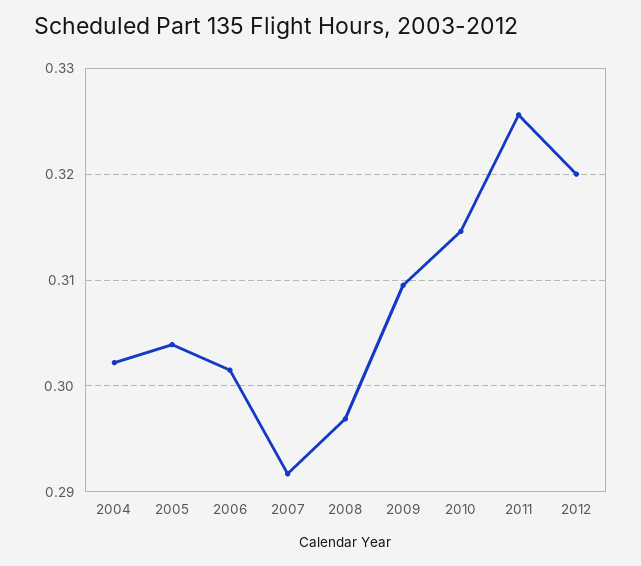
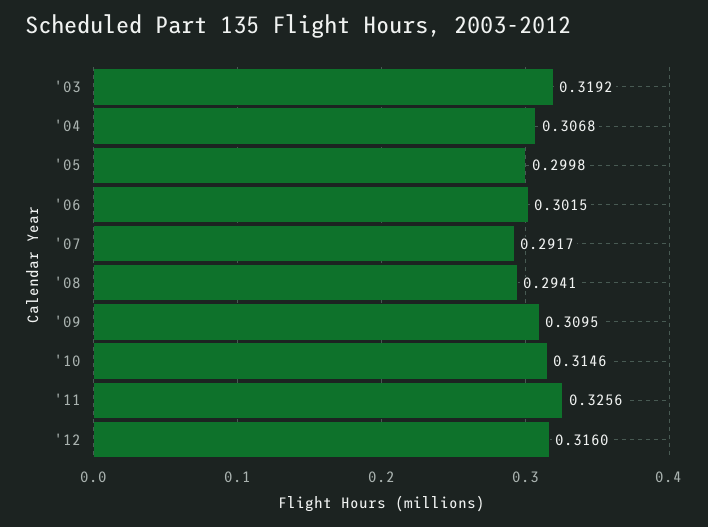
  {
-   "2004": 0.302,
+   "2004": 0.3068,
-   "2005": 0.304,
+   "2005": 0.2998,
    "2006": 0.3015,
    "2007": 0.2917,
-   "2008": 0.297,
+   "2008": 0.2941,
    "2009": 0.3095,
    "2010": 0.3146,
    "2011": 0.3256,
-   "2012": 0.32
+   "2012": 0.316,
+   "'03": 0.3192
  }

